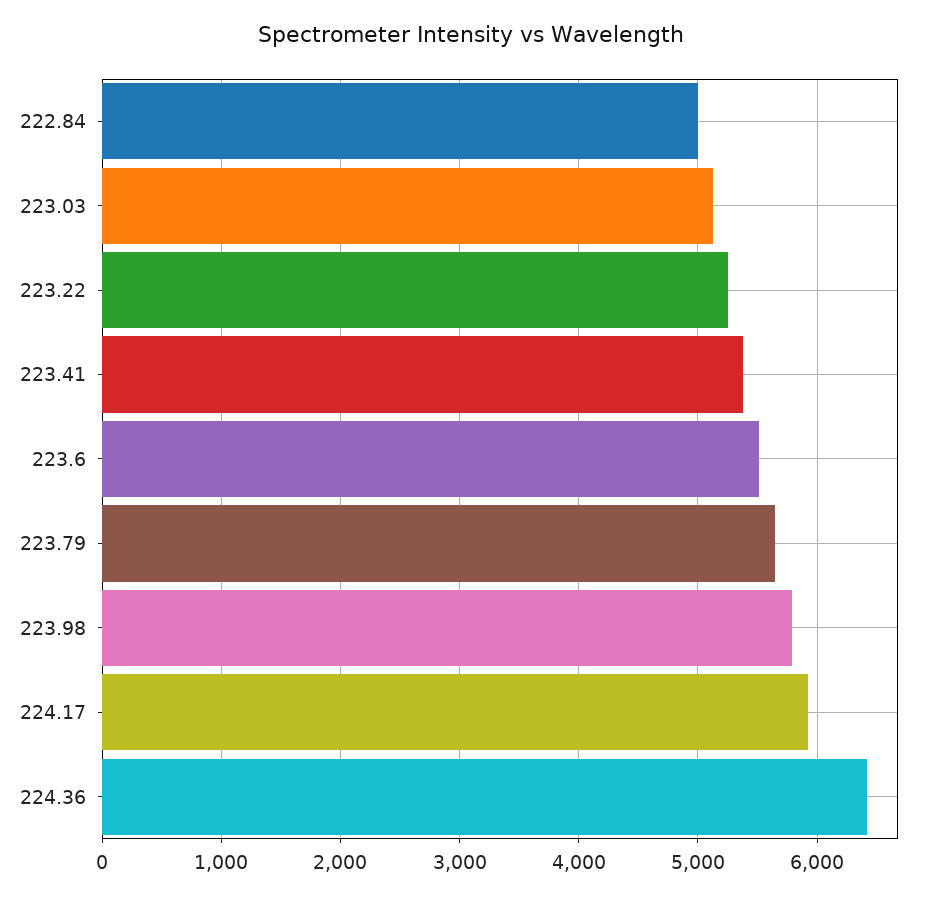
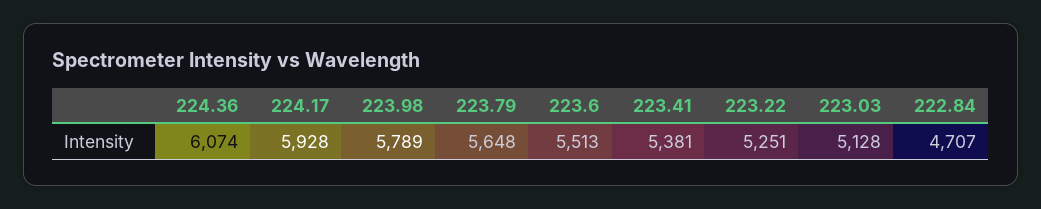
  {
-   "222.84": 5000,
+   "222.84": 4707,
    "223.03": 5128,
    "223.22": 5251,
    "223.41": 5381,
    "223.6": 5513,
    "223.79": 5648,
    "223.98": 5789,
    "224.17": 5928,
-   "224.36": 6400
+   "224.36": 6074
  }

